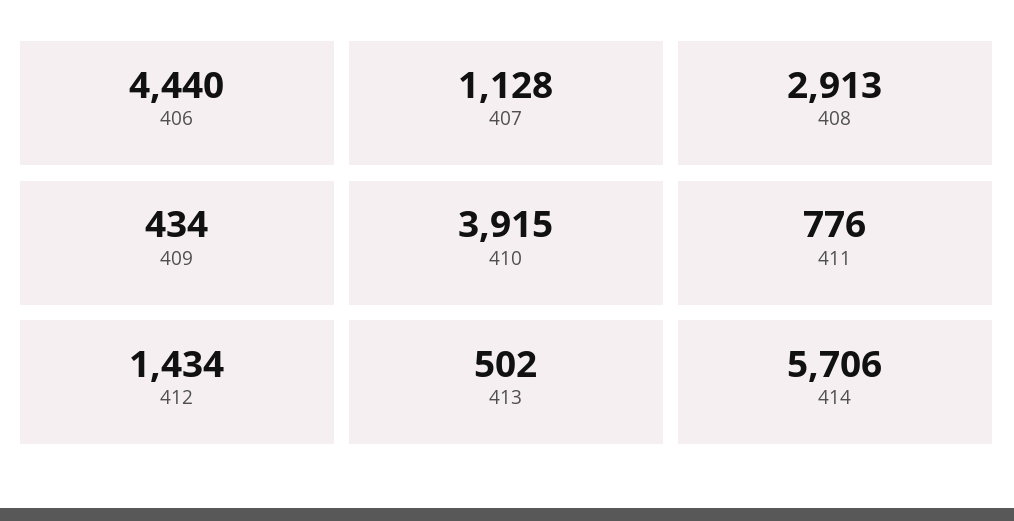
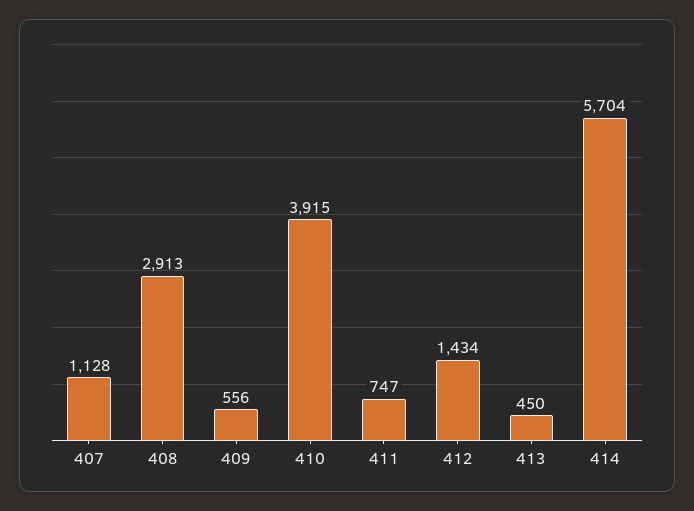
  {
-   "406": 4440,
    "407": 1128,
    "408": 2913,
-   "409": 434,
+   "409": 556,
    "410": 3915,
-   "411": 776,
+   "411": 747,
    "412": 1434,
-   "413": 502,
+   "413": 450,
-   "414": 5706
+   "414": 5704
  }

